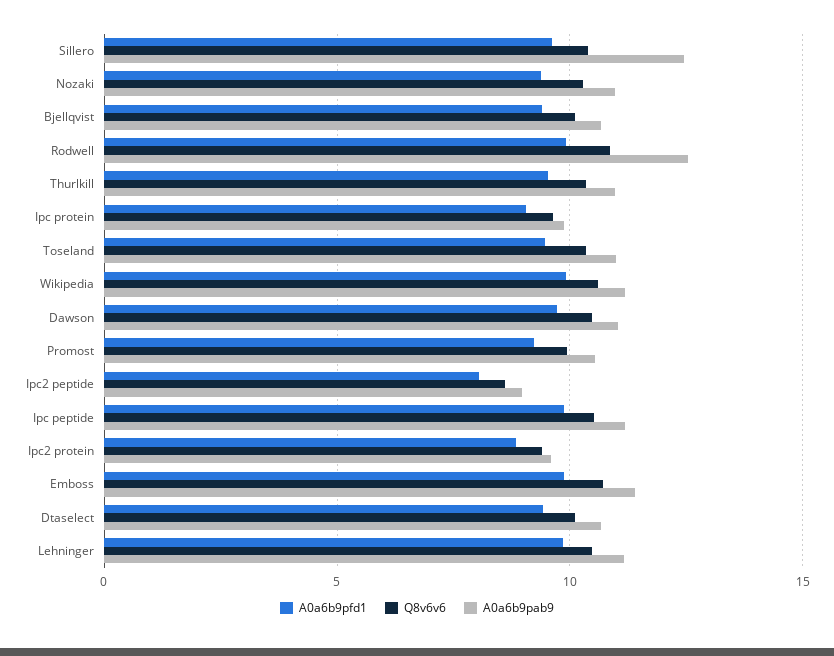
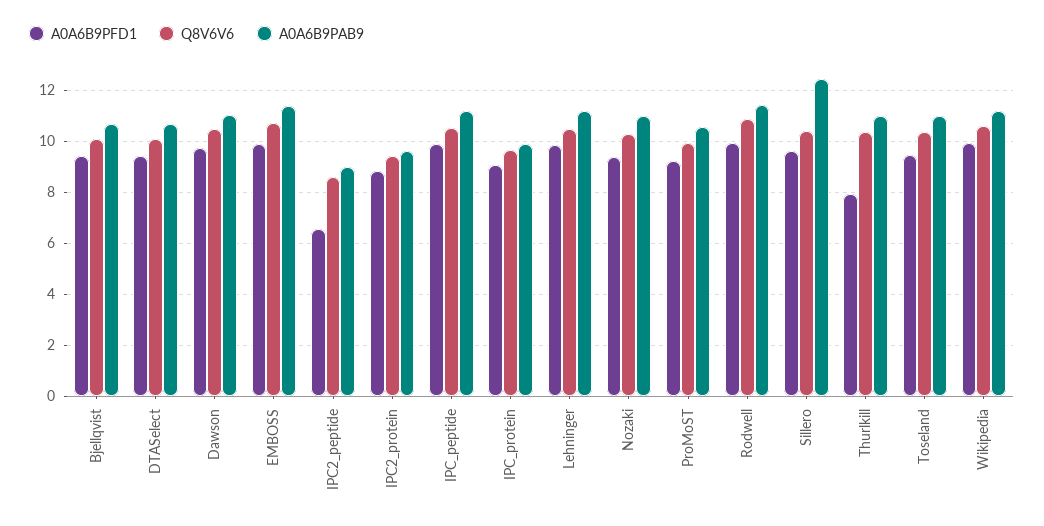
  {
    "A0a6b9pfd1": {
      "Sillero": 9.5,
      "Nozaki": 9.25,
      "Bjellqvist": 9.5,
      "Rodwell": 10,
-     "Thurlkill": 9.5,
+     "Thurlkill": 8,
      "Ipc protein": 9,
      "Toseland": 9.5,
      "Wikipedia": 10,
      "Dawson": 9.75,
      "Promost": 9.25,
-     "Ipc2 peptide": 8,
+     "Ipc2 peptide": 6.5,
      "Ipc peptide": 9.75,
      "Ipc2 protein": 8.75,
      "Emboss": 9.75,
      "Dtaselect": 9.5,
      "Lehninger": 9.75
    },
    "Q8v6v6": {
      "Sillero": 10.5,
      "Nozaki": 10.25,
      "Bjellqvist": 10,
      "Rodwell": 10.75,
      "Thurlkill": 10.25,
      "Ipc protein": 9.75,
      "Toseland": 10.25,
      "Wikipedia": 10.5,
      "Dawson": 10.5,
      "Promost": 10,
      "Ipc2 peptide": 8.5,
      "Ipc peptide": 10.5,
      "Ipc2 protein": 9.5,
      "Emboss": 10.75,
      "Dtaselect": 10,
      "Lehninger": 10.5
    },
    "A0a6b9pab9": {
      "Sillero": 12.5,
      "Nozaki": 11,
      "Bjellqvist": 10.75,
-     "Rodwell": 12.5,
+     "Rodwell": 11.5,
      "Thurlkill": 11,
      "Ipc protein": 9.75,
      "Toseland": 11,
      "Wikipedia": 11.25,
      "Dawson": 11,
      "Promost": 10.5,
      "Ipc2 peptide": 9,
      "Ipc peptide": 11.25,
      "Ipc2 protein": 9.5,
      "Emboss": 11.5,
      "Dtaselect": 10.75,
      "Lehninger": 11.25
    }
  }

